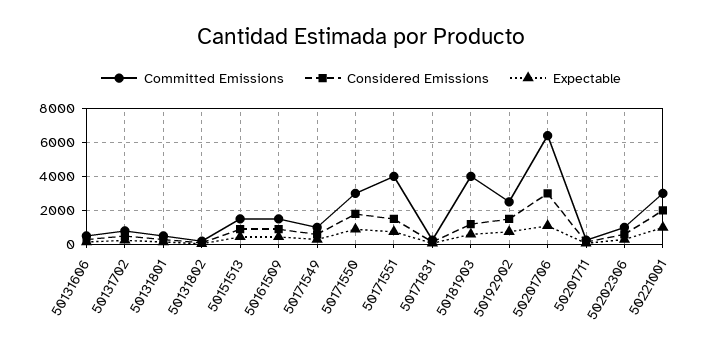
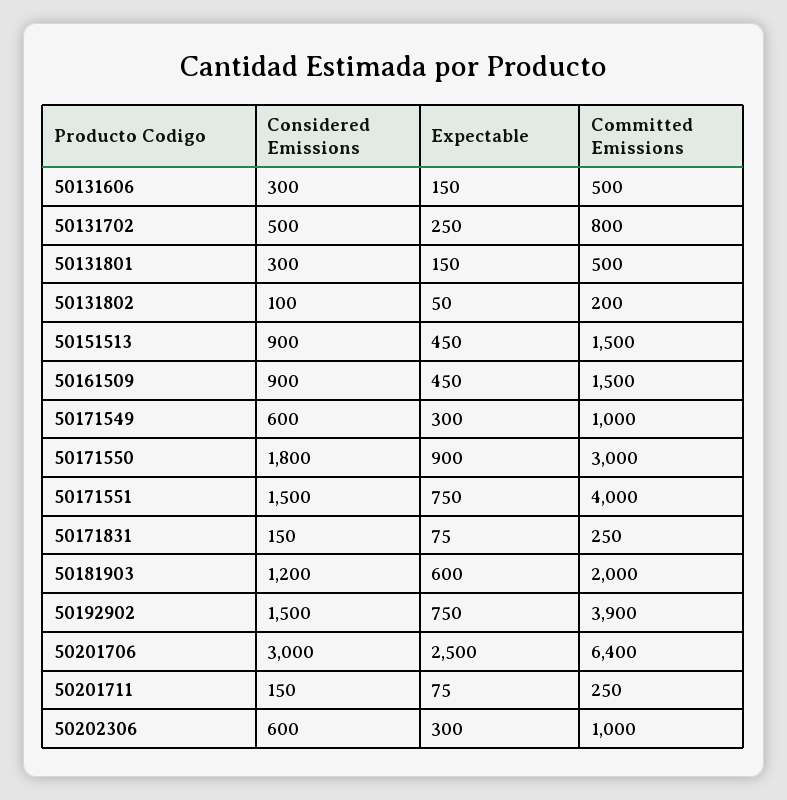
  {
    "Committed Emissions": {
      "50131606": 500,
      "50131702": 800,
      "50131801": 500,
      "50131802": 200,
      "50151513": 1500,
      "50161509": 1500,
      "50171549": 1000,
      "50171550": 3000,
      "50171551": 4000,
      "50171831": 250,
-     "50181903": 4000,
+     "50181903": 2000,
-     "50192902": 2500,
+     "50192902": 3900,
      "50201706": 6400,
      "50201711": 250,
-     "50202306": 1000,
+     "50202306": 1000
-     "50221001": 3000
    },
    "Considered Emissions": {
      "50131606": 300,
      "50131702": 500,
      "50131801": 300,
      "50131802": 100,
      "50151513": 900,
      "50161509": 900,
      "50171549": 600,
      "50171550": 1800,
      "50171551": 1500,
      "50171831": 150,
      "50181903": 1200,
      "50192902": 1500,
      "50201706": 3000,
      "50201711": 150,
-     "50202306": 600,
+     "50202306": 600
-     "50221001": 2000
    },
    "Expectable": {
      "50131606": 150,
      "50131702": 250,
      "50131801": 150,
      "50131802": 50,
      "50151513": 450,
      "50161509": 450,
      "50171549": 300,
      "50171550": 900,
      "50171551": 750,
      "50171831": 75,
      "50181903": 600,
      "50192902": 750,
-     "50201706": 1000,
+     "50201706": 2500,
      "50201711": 75,
-     "50202306": 300,
+     "50202306": 300
-     "50221001": 1000
    }
  }

